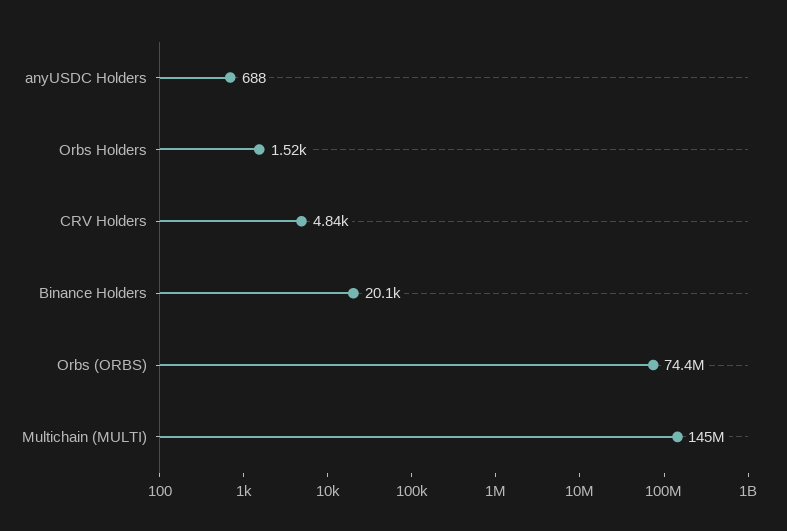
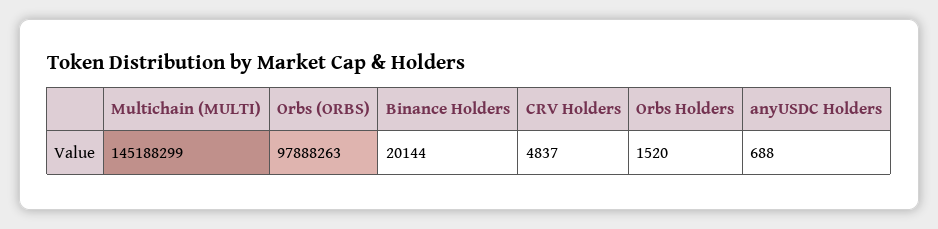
  {
    "anyUSDC Holders": 688,
    "Orbs Holders": 1520,
    "CRV Holders": 4837,
    "Binance Holders": 20144,
-   "Orbs (ORBS)": 74400000,
+   "Orbs (ORBS)": 97888263,
    "Multichain (MULTI)": 145188299
  }

